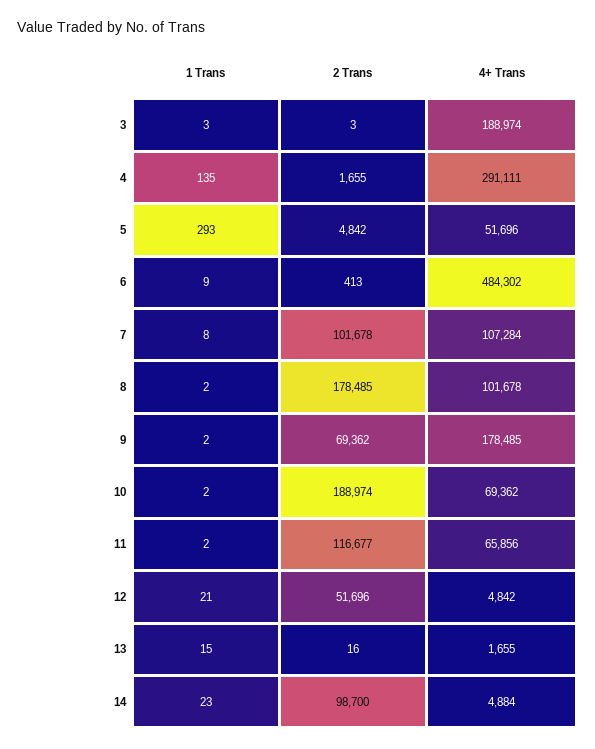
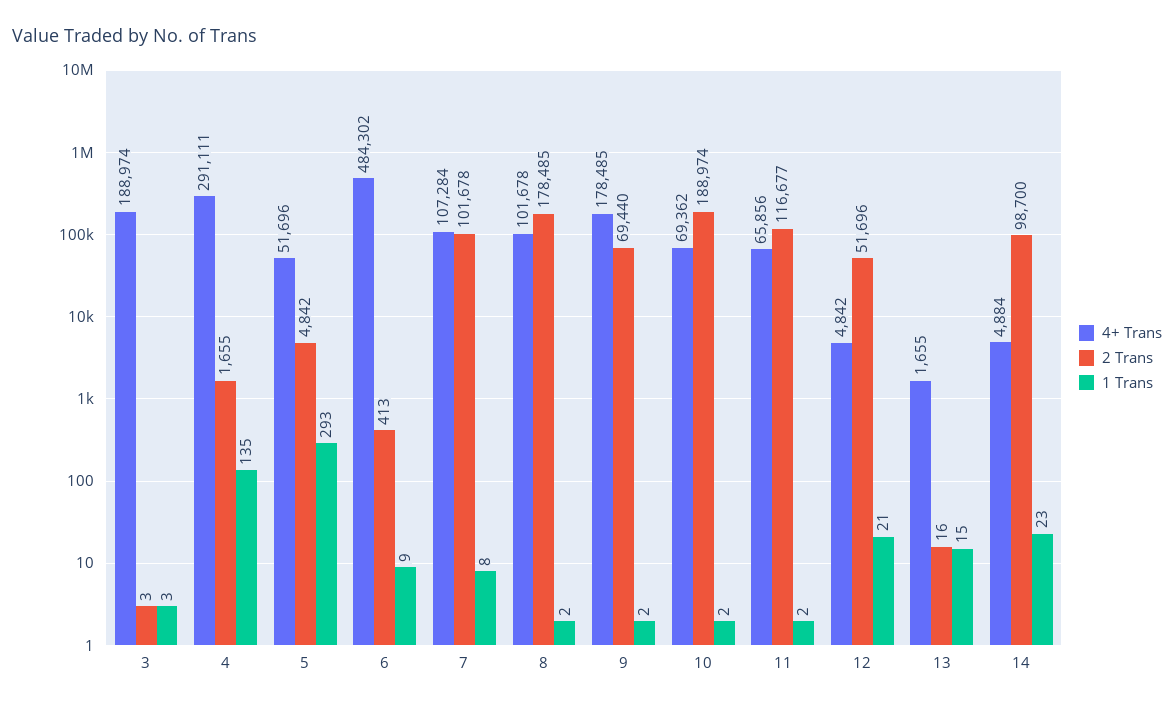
  {
    "1 Trans": {
      "3": 3,
      "4": 135,
      "5": 293,
      "6": 9,
      "7": 8,
      "8": 2,
      "9": 2,
      "10": 2,
      "11": 2,
      "12": 21,
      "13": 15,
      "14": 23
    },
    "2 Trans": {
      "3": 3,
      "4": 1655,
      "5": 4842,
      "6": 413,
      "7": 101678,
      "8": 178485,
-     "9": 69362,
+     "9": 69440,
      "10": 188974,
      "11": 116677,
      "12": 51696,
      "13": 16,
      "14": 98700
    },
    "4+ Trans": {
      "3": 188974,
      "4": 291111,
      "5": 51696,
      "6": 484302,
      "7": 107284,
      "8": 101678,
      "9": 178485,
      "10": 69362,
      "11": 65856,
      "12": 4842,
      "13": 1655,
      "14": 4884
    }
  }

